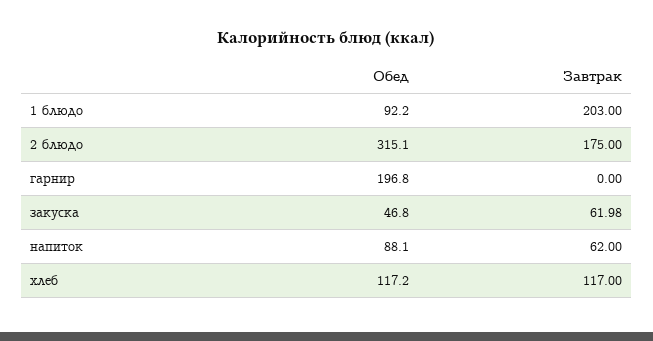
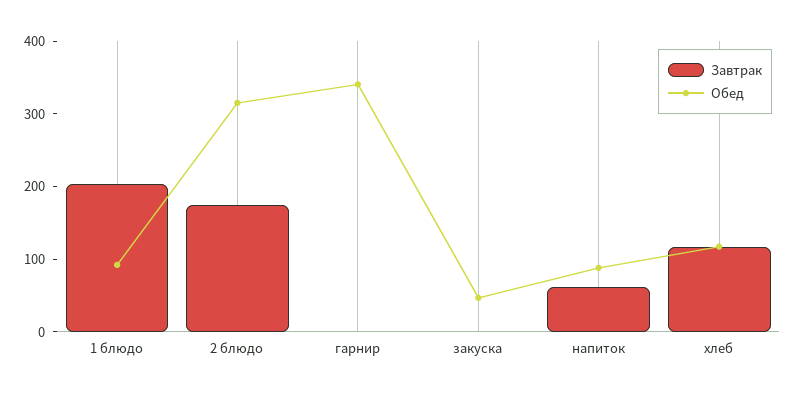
  {
    "Обед": {
      "1 блюдо": 92.2,
      "2 блюдо": 315.1,
-     "гарнир": 196.8,
+     "гарнир": 340,
      "закуска": 46.8,
      "напиток": 88.1,
      "хлеб": 117.2
    },
    "Завтрак": {
      "1 блюдо": 203,
      "2 блюдо": 175,
      "гарнир": 0,
-     "закуска": 61.98,
+     "закуска": 0,
      "напиток": 62,
      "хлеб": 117
    }
  }

